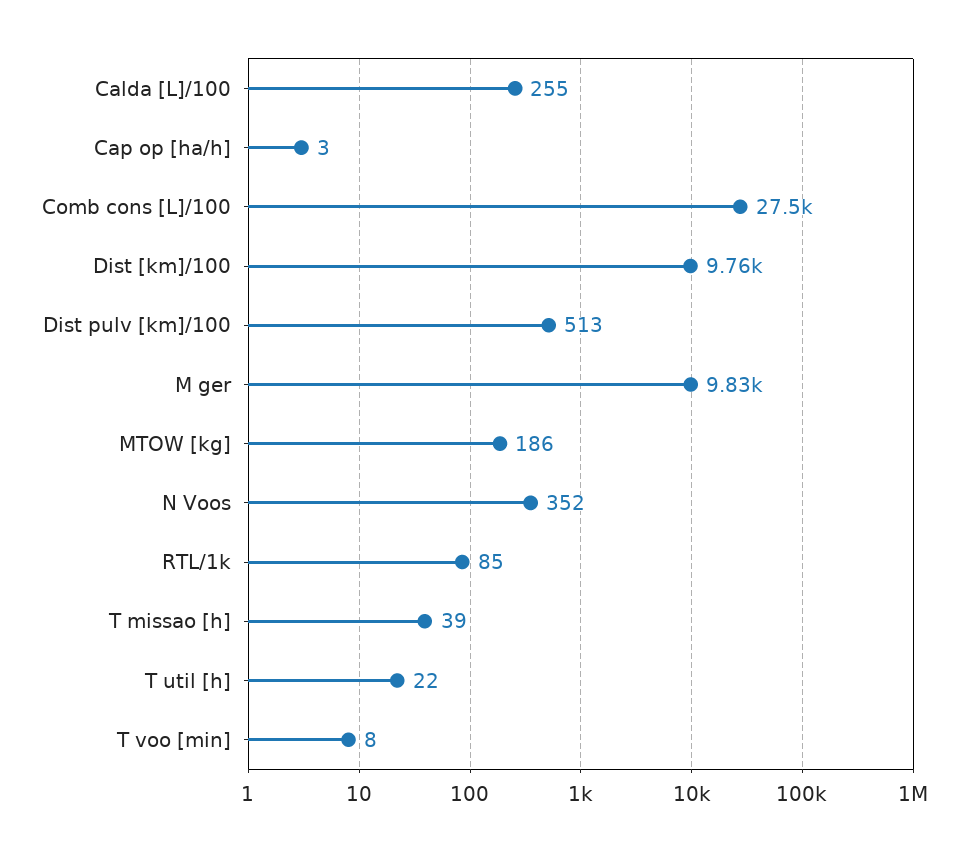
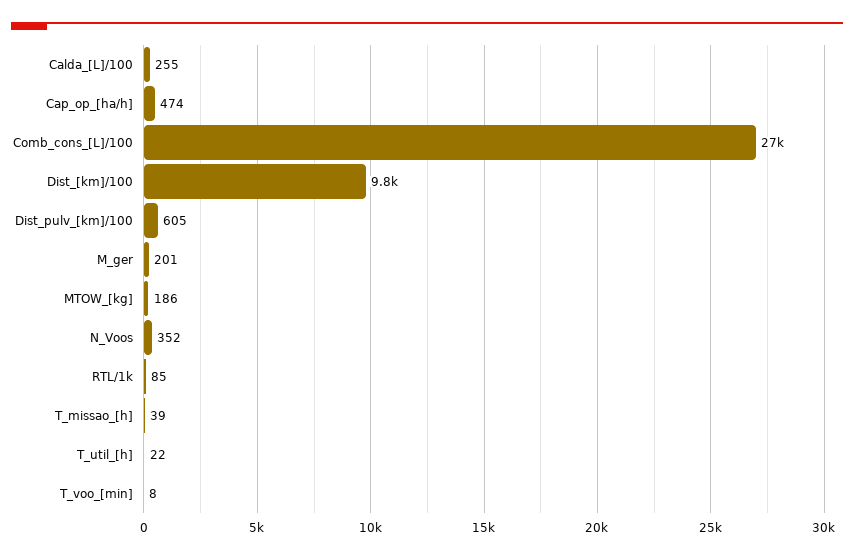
  {
    "Calda [L]/100": 255,
-   "Cap op [ha/h]": 3,
+   "Cap op [ha/h]": 474,
    "Comb cons [L]/100": 27500,
    "Dist [km]/100": 9760,
-   "Dist pulv [km]/100": 513,
+   "Dist pulv [km]/100": 605,
-   "M ger": 9830,
+   "M ger": 201,
    "MTOW [kg]": 186,
    "N Voos": 352,
    "RTL/1k": 85,
    "T missao [h]": 39,
    "T util [h]": 22,
    "T voo [min]": 8
  }

